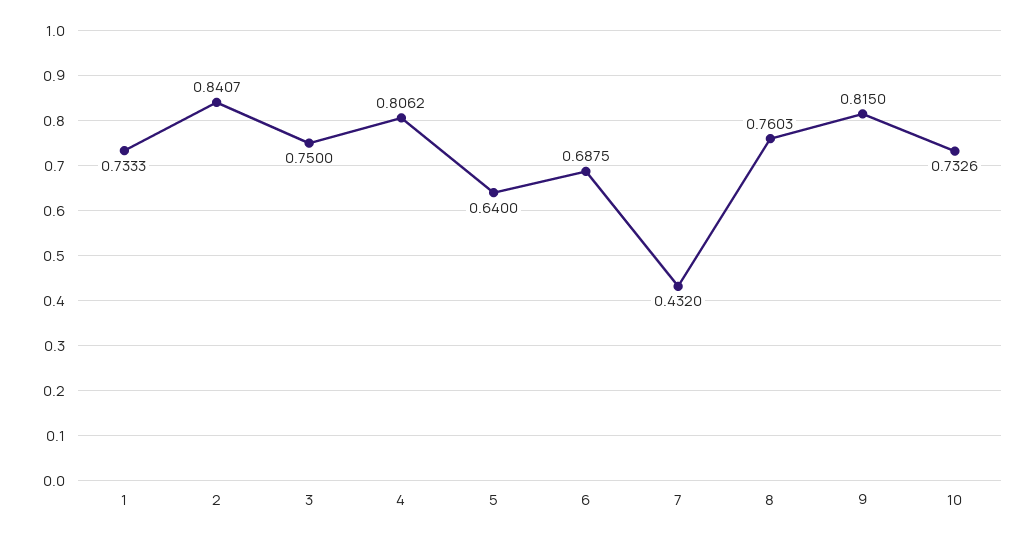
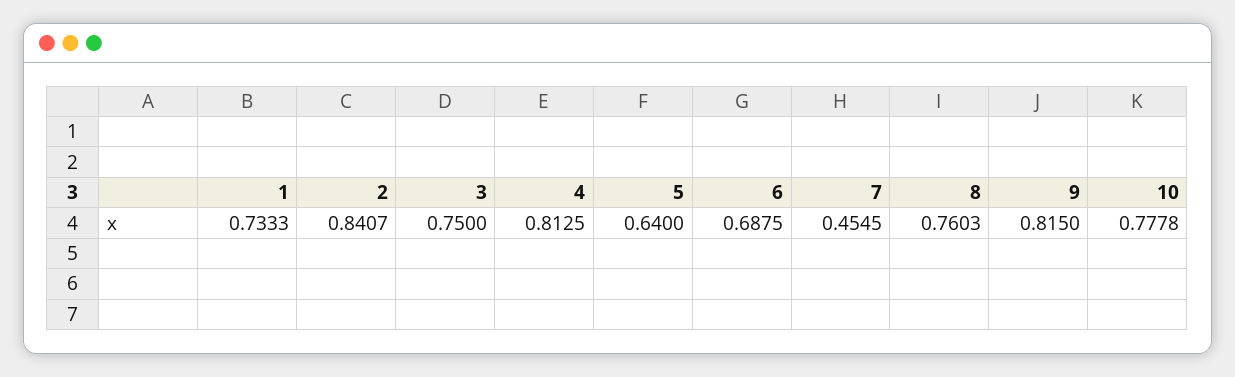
  {
    "1": 0.7333,
    "2": 0.8407,
    "3": 0.75,
-   "4": 0.8062,
+   "4": 0.8125,
    "5": 0.64,
    "6": 0.6875,
-   "7": 0.432,
+   "7": 0.4545,
    "8": 0.7603,
    "9": 0.815,
-   "10": 0.7326
+   "10": 0.7778
  }

